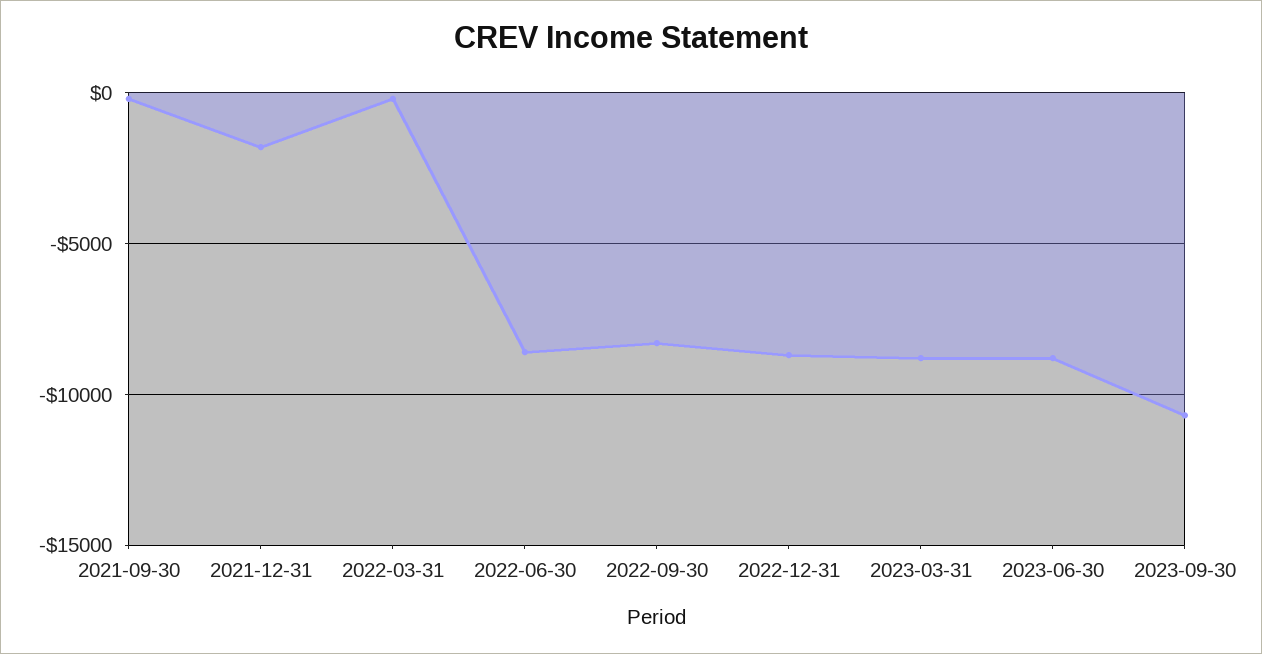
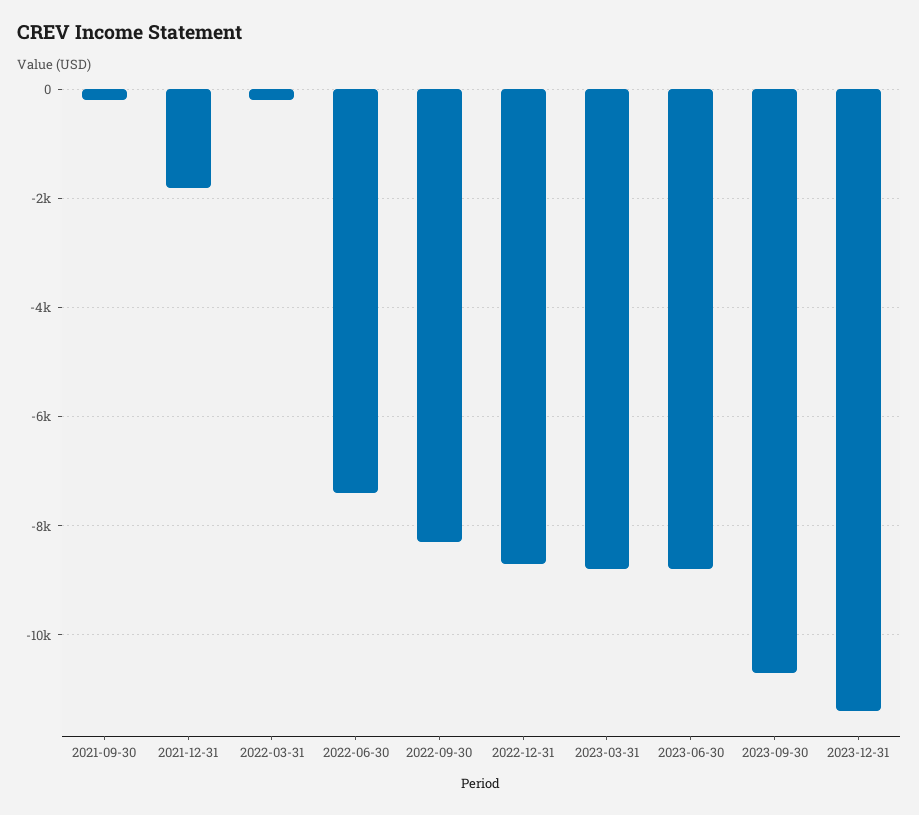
  {
    "2021-09-30": -200,
    "2021-12-31": -1800,
    "2022-03-31": -200,
-   "2022-06-30": -8500,
+   "2022-06-30": -7400,
    "2022-09-30": -8400,
    "2022-12-31": -8800,
    "2023-03-31": -8800,
    "2023-06-30": -8800,
-   "2023-09-30": -10800
+   "2023-09-30": -10800,
+   "2023-12-31": -11400
  }

